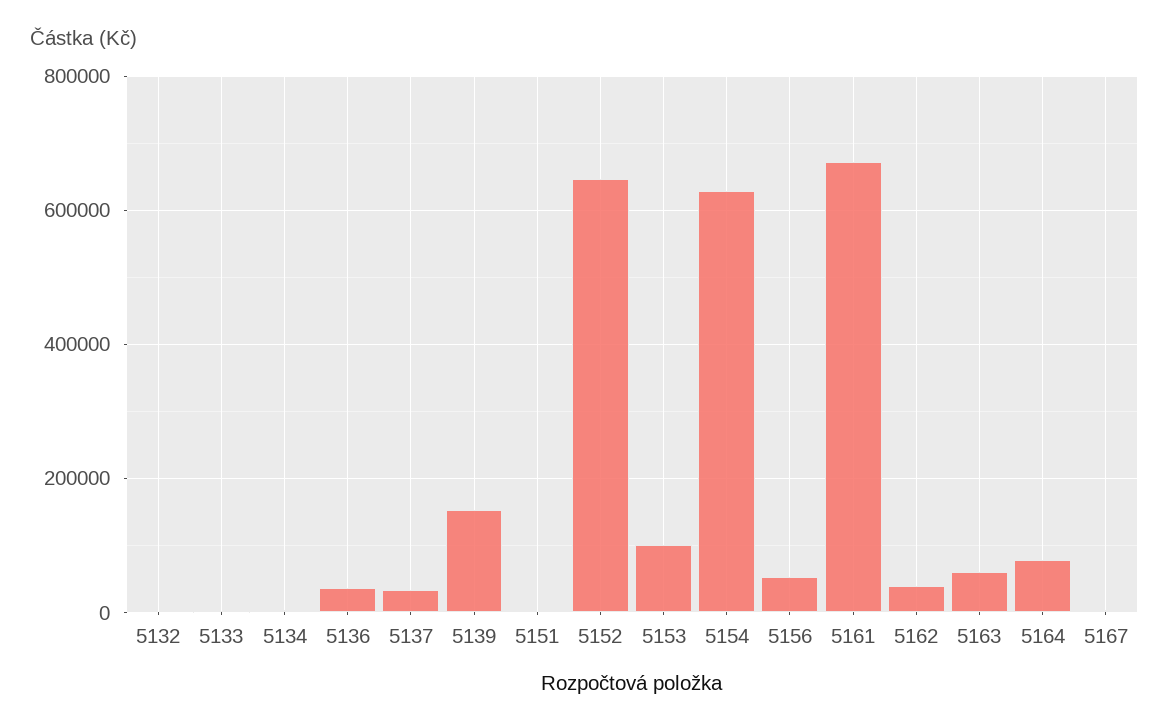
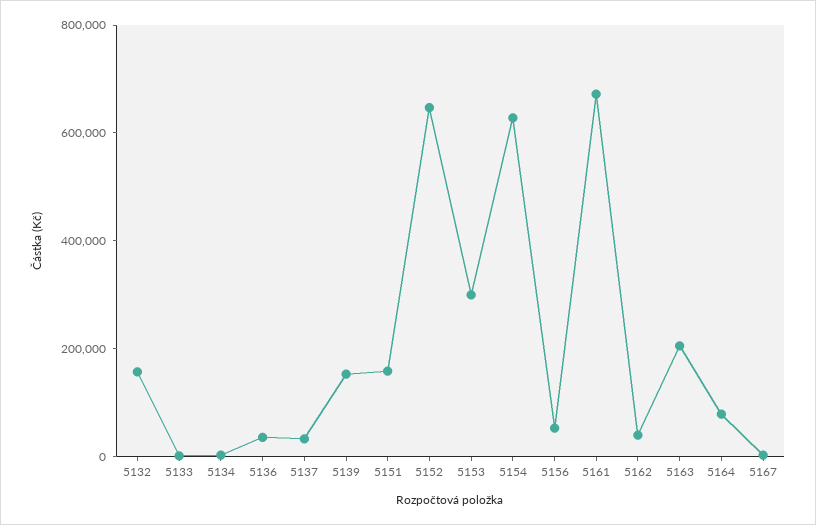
  {
-   "5132": 0,
+   "5132": 150000,
    "5133": 0,
    "5134": 0,
    "5136": 40000,
    "5137": 40000,
    "5139": 160000,
-   "5151": 0,
+   "5151": 150000,
    "5152": 640000,
-   "5153": 100000,
+   "5153": 300000,
    "5154": 620000,
    "5156": 60000,
    "5161": 680000,
    "5162": 40000,
-   "5163": 60000,
+   "5163": 200000,
    "5164": 80000,
    "5167": 0
  }

